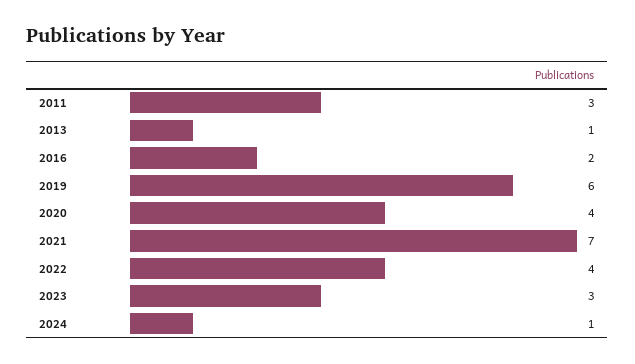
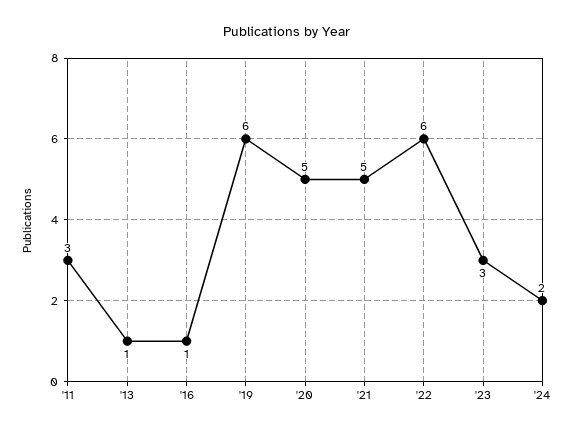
  {
    "2011": 3,
    "2013": 1,
-   "2016": 2,
+   "2016": 1,
    "2019": 6,
-   "2020": 4,
+   "2020": 5,
-   "2021": 7,
+   "2021": 5,
-   "2022": 4,
+   "2022": 6,
    "2023": 3,
-   "2024": 1
+   "2024": 2
  }

